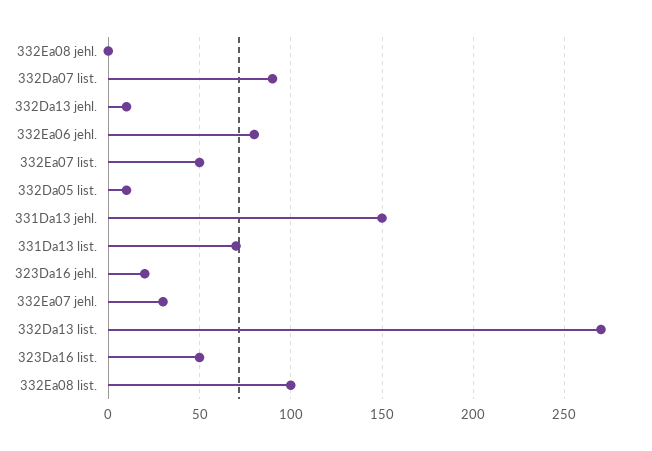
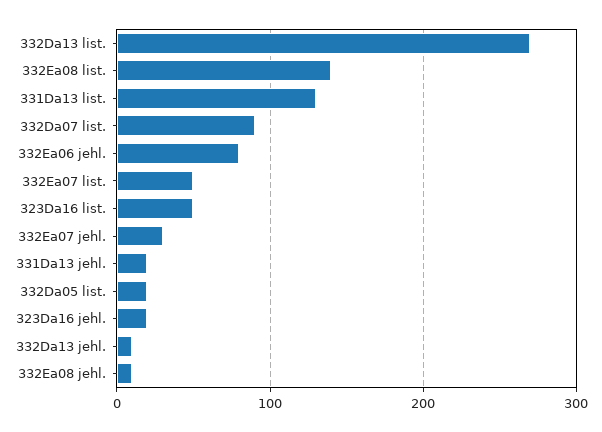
  {
-   "332Ea08 jehl.": 0,
+   "332Ea08 jehl.": 10,
    "332Da07 list.": 90,
    "332Da13 jehl.": 10,
    "332Ea06 jehl.": 80,
    "332Ea07 list.": 50,
-   "332Da05 list.": 10,
+   "332Da05 list.": 20,
-   "331Da13 jehl.": 150,
+   "331Da13 jehl.": 20,
-   "331Da13 list.": 70,
+   "331Da13 list.": 130,
    "323Da16 jehl.": 20,
    "332Ea07 jehl.": 30,
    "332Da13 list.": 270,
    "323Da16 list.": 50,
-   "332Ea08 list.": 100
+   "332Ea08 list.": 140
  }

